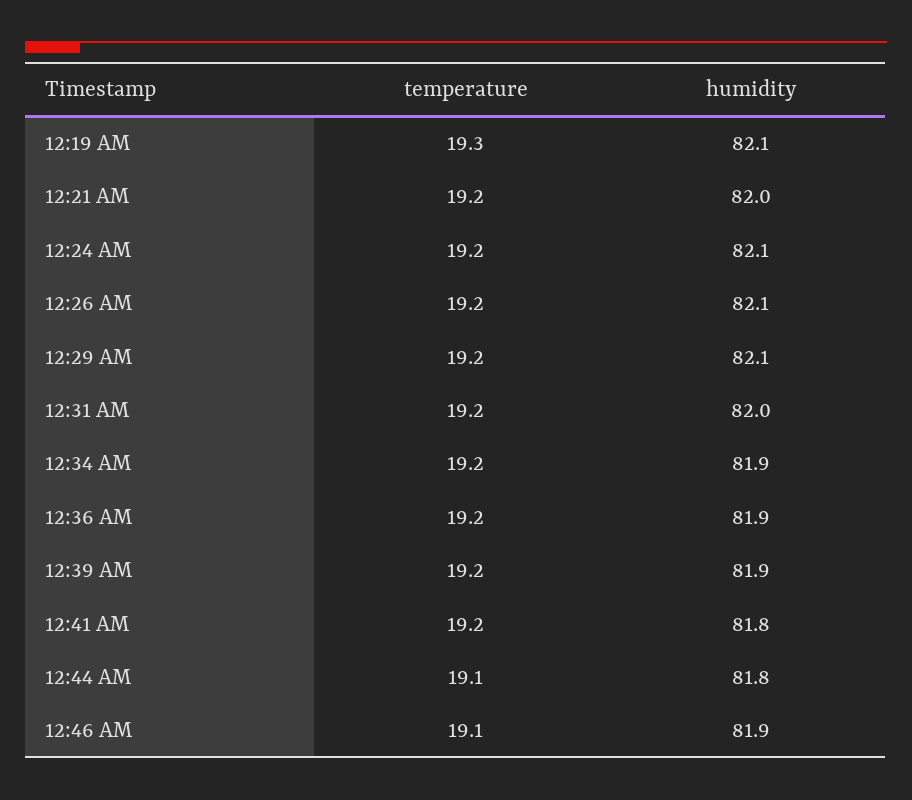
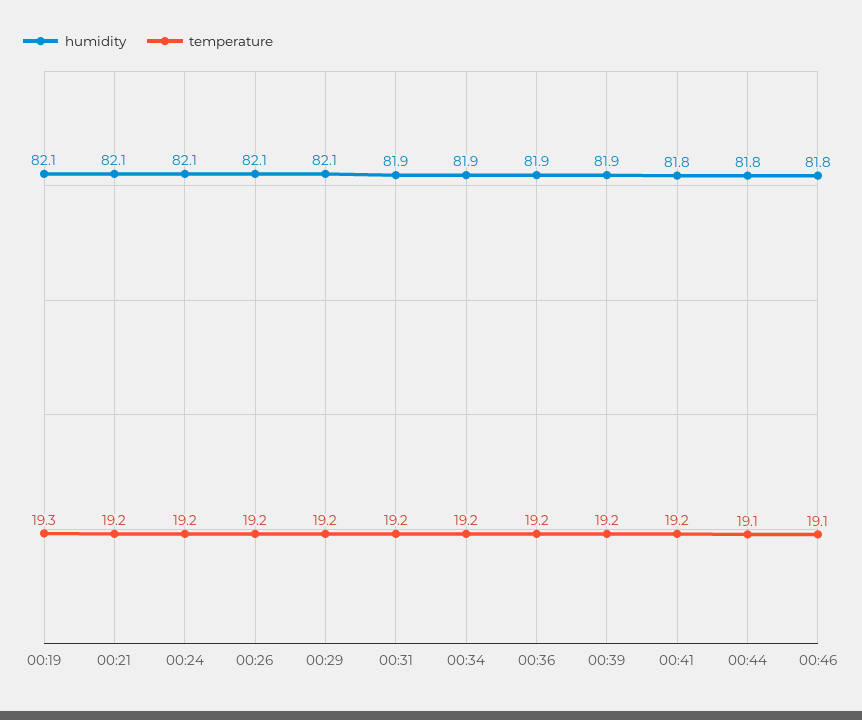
  {
    "temperature": {
      "12:19 AM": 19.3,
      "12:21 AM": 19.2,
      "12:24 AM": 19.2,
      "12:26 AM": 19.2,
      "12:29 AM": 19.2,
      "12:31 AM": 19.2,
      "12:34 AM": 19.2,
      "12:36 AM": 19.2,
      "12:39 AM": 19.2,
      "12:41 AM": 19.2,
      "12:44 AM": 19.1,
      "12:46 AM": 19.1
    },
    "humidity": {
      "12:19 AM": 82.1,
-     "12:21 AM": 82,
+     "12:21 AM": 82.1,
      "12:24 AM": 82.1,
      "12:26 AM": 82.1,
      "12:29 AM": 82.1,
-     "12:31 AM": 82,
+     "12:31 AM": 81.9,
      "12:34 AM": 81.9,
      "12:36 AM": 81.9,
      "12:39 AM": 81.9,
      "12:41 AM": 81.8,
      "12:44 AM": 81.8,
-     "12:46 AM": 81.9
+     "12:46 AM": 81.8
    }
  }

